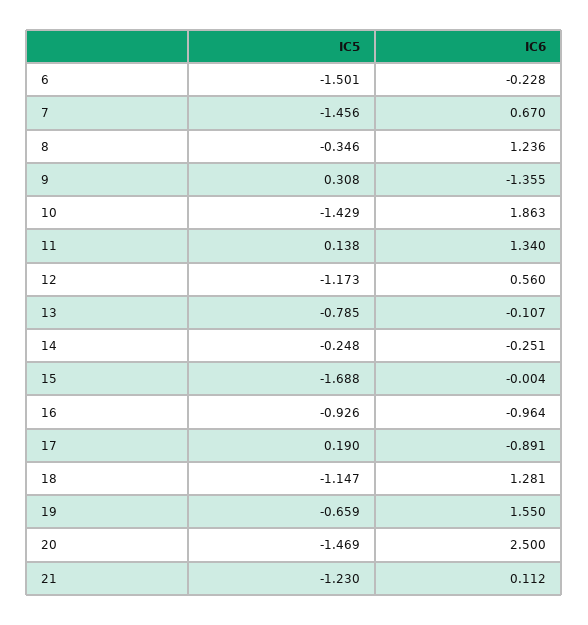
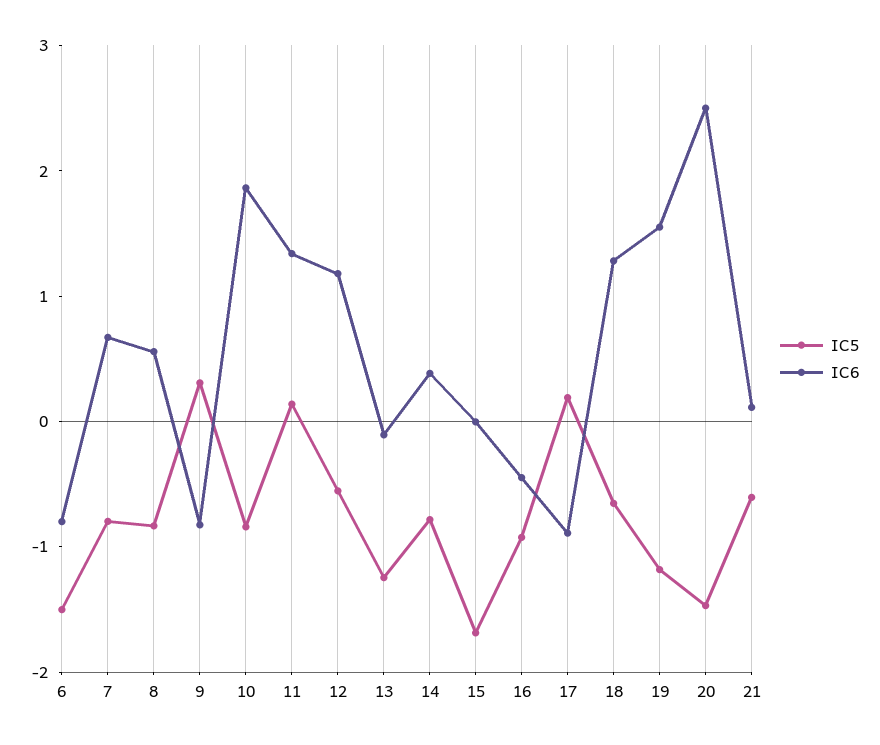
  {
    "IC5": {
      "6": -1.501,
-     "7": -1.456,
+     "7": -0.8,
-     "8": -0.346,
+     "8": -0.8,
      "9": 0.308,
-     "10": -1.429,
+     "10": -0.8,
      "11": 0.138,
-     "12": -1.173,
+     "12": -0.6,
-     "13": -0.785,
+     "13": -1.2,
-     "14": -0.248,
+     "14": -0.8,
      "15": -1.688,
      "16": -0.926,
      "17": 0.19,
-     "18": -1.147,
+     "18": -0.6,
-     "19": -0.659,
+     "19": -1.2,
      "20": -1.469,
-     "21": -1.23
+     "21": -0.6
    },
    "IC6": {
-     "6": -0.228,
+     "6": -0.8,
      "7": 0.67,
-     "8": 1.236,
+     "8": 0.6,
-     "9": -1.355,
+     "9": -0.8,
      "10": 1.863,
      "11": 1.34,
-     "12": 0.56,
+     "12": 1.2,
      "13": -0.107,
-     "14": -0.251,
+     "14": 0.4,
      "15": -0.004,
-     "16": -0.964,
+     "16": -0.4,
      "17": -0.891,
      "18": 1.281,
      "19": 1.55,
      "20": 2.5,
      "21": 0.112
    }
  }

